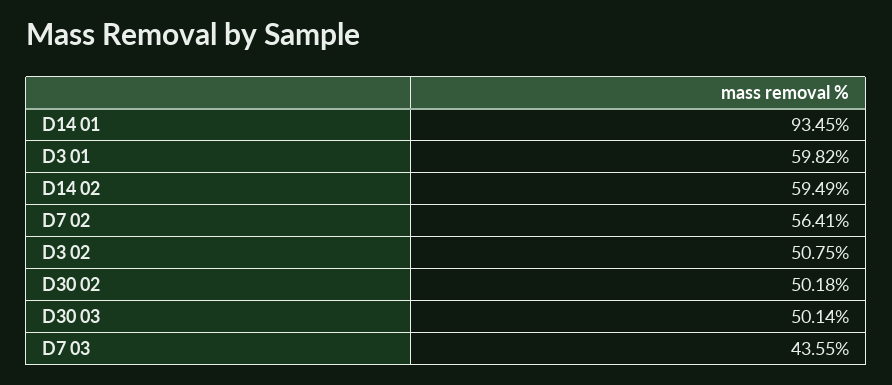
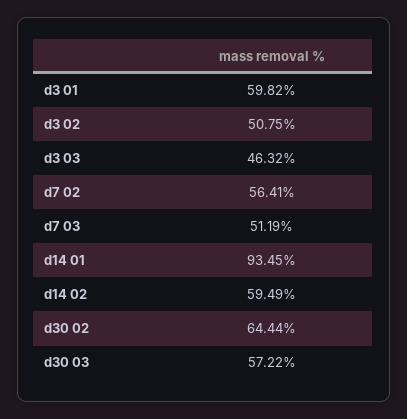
  {
    "D14 01": 93.45,
    "D3 01": 59.82,
    "D14 02": 59.49,
    "D7 02": 56.41,
    "D3 02": 50.75,
-   "D30 02": 50.18,
+   "D30 02": 64.44,
-   "D30 03": 50.14,
+   "D30 03": 57.22,
-   "D7 03": 43.55
+   "D7 03": 51.19,
+   "d3 03": 46.32
  }

